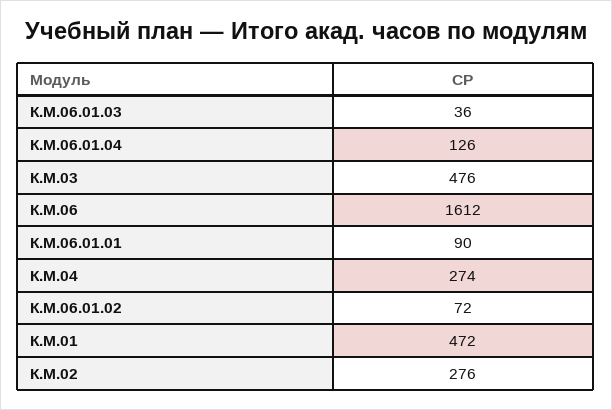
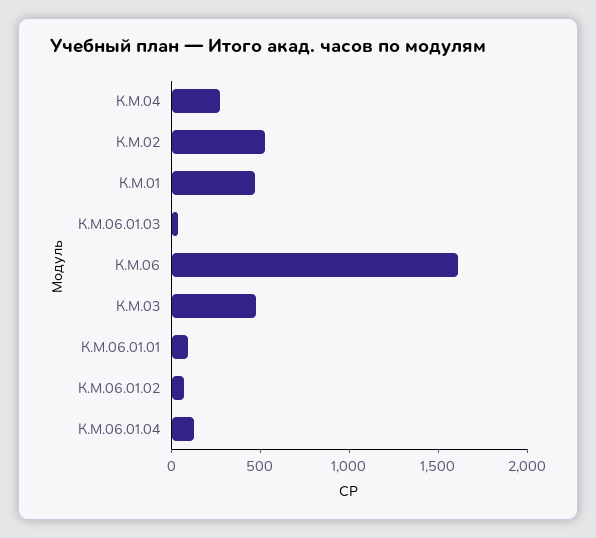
  {
    "К.М.06.01.03": 36,
    "К.М.06.01.04": 126,
    "К.М.03": 476,
    "К.М.06": 1612,
    "К.М.06.01.01": 90,
    "К.М.04": 274,
    "К.М.06.01.02": 72,
    "К.М.01": 472,
-   "К.М.02": 276
+   "К.М.02": 500
  }

